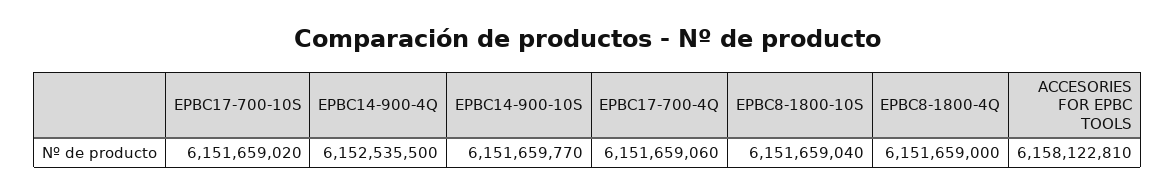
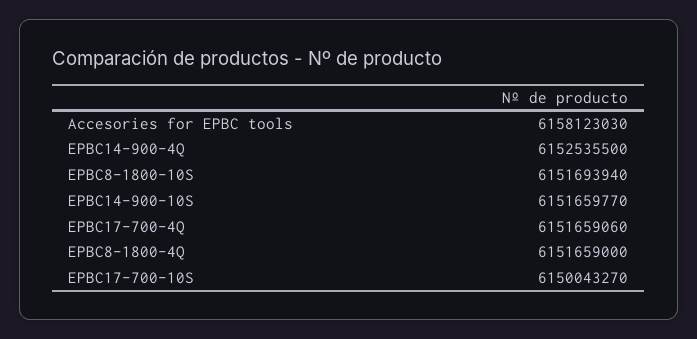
  {
-   "EPBC17-700-10S": 6151659020,
+   "EPBC17-700-10S": 6150043270,
    "EPBC14-900-4Q": 6152535500,
    "EPBC14-900-10S": 6151659770,
    "EPBC17-700-4Q": 6151659060,
-   "EPBC8-1800-10S": 6151659040,
+   "EPBC8-1800-10S": 6151693940,
    "EPBC8-1800-4Q": 6151659000,
-   "ACCESORIES FOR EPBC TOOLS": 6158122810
+   "ACCESORIES FOR EPBC TOOLS": 6158123030
  }

